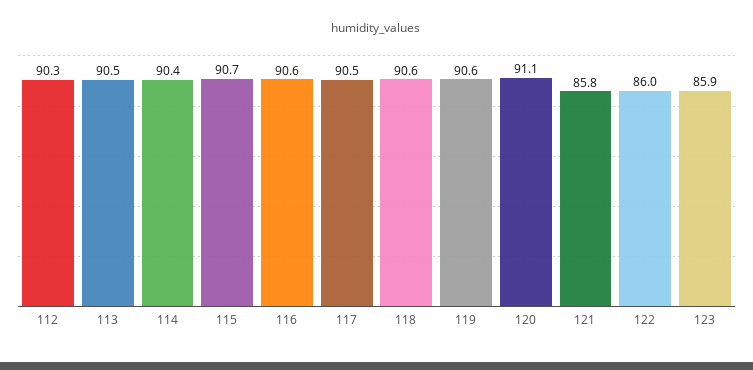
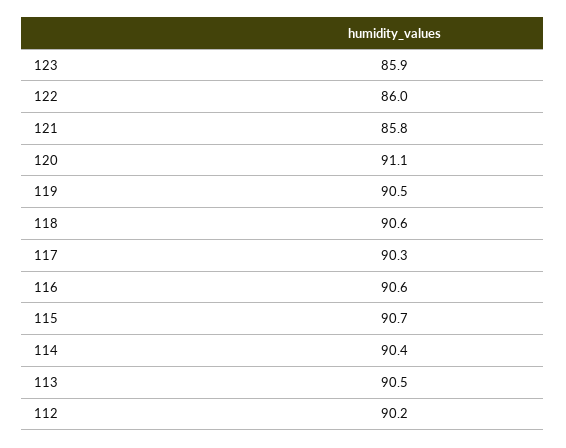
  {
-   "112": 90.3,
+   "112": 90.2,
    "113": 90.5,
    "114": 90.4,
    "115": 90.7,
    "116": 90.6,
-   "117": 90.5,
+   "117": 90.3,
    "118": 90.6,
-   "119": 90.6,
+   "119": 90.5,
    "120": 91.1,
    "121": 85.8,
    "122": 86,
    "123": 85.9
  }

